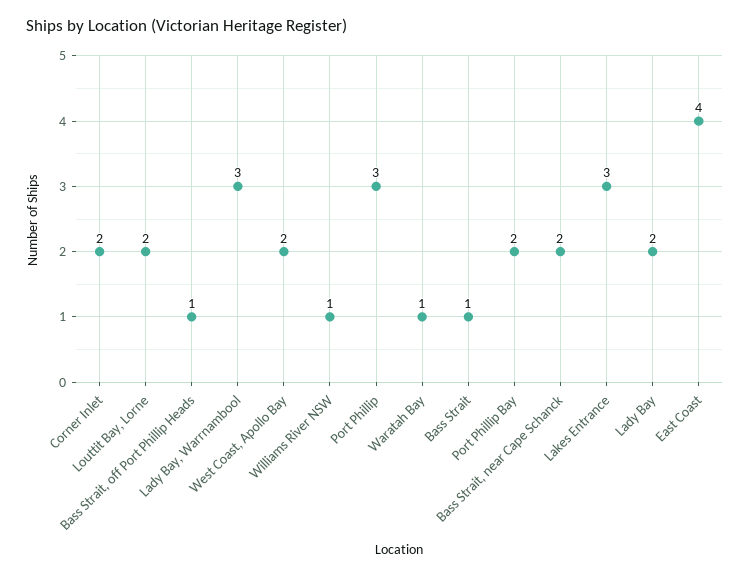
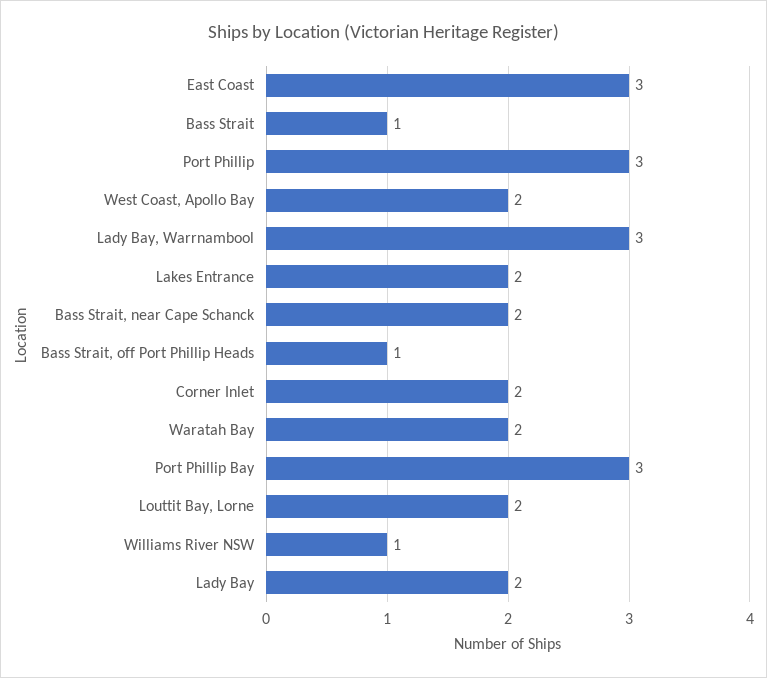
  {
    "Corner Inlet": 2,
    "Louttit Bay, Lorne": 2,
    "Bass Strait, off Port Phillip Heads": 1,
    "Lady Bay, Warrnambool": 3,
    "West Coast, Apollo Bay": 2,
    "Williams River NSW": 1,
    "Port Phillip": 3,
-   "Waratah Bay": 1,
+   "Waratah Bay": 2,
    "Bass Strait": 1,
-   "Port Phillip Bay": 2,
+   "Port Phillip Bay": 3,
    "Bass Strait, near Cape Schanck": 2,
-   "Lakes Entrance": 3,
+   "Lakes Entrance": 2,
    "Lady Bay": 2,
-   "East Coast": 4
+   "East Coast": 3
  }

